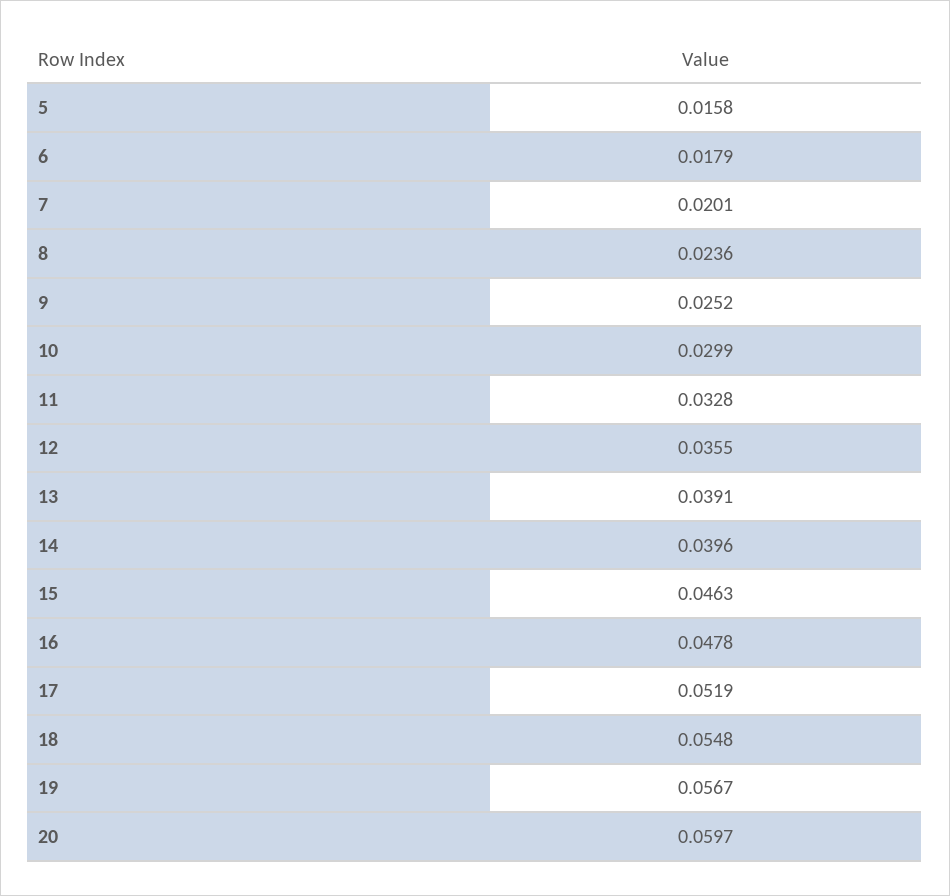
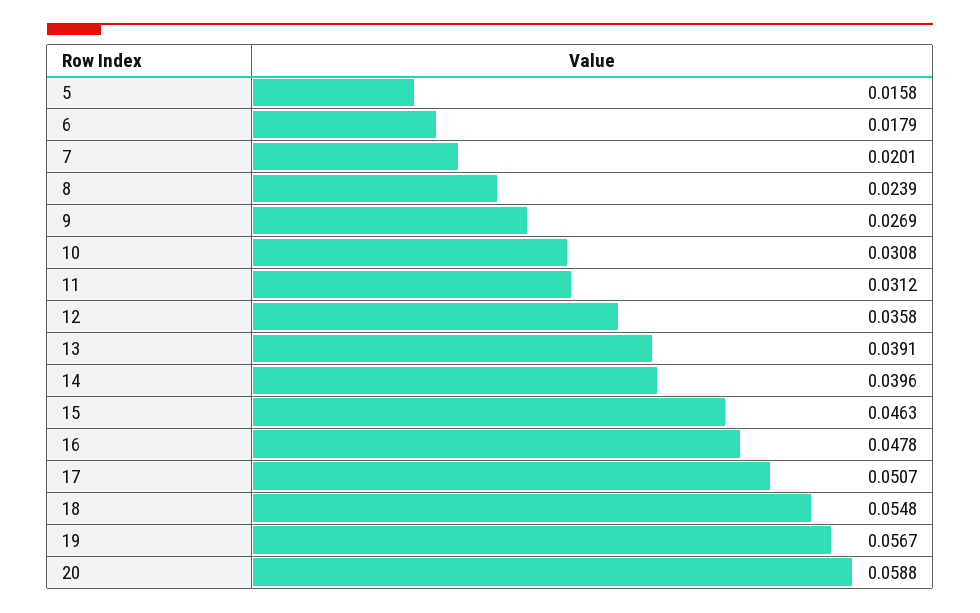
  {
    "5": 0.0158,
    "6": 0.0179,
    "7": 0.0201,
-   "8": 0.0236,
+   "8": 0.0239,
-   "9": 0.0252,
+   "9": 0.0269,
-   "10": 0.0299,
+   "10": 0.0308,
-   "11": 0.0328,
+   "11": 0.0312,
-   "12": 0.0355,
+   "12": 0.0358,
    "13": 0.0391,
    "14": 0.0396,
    "15": 0.0463,
    "16": 0.0478,
-   "17": 0.0519,
+   "17": 0.0507,
    "18": 0.0548,
    "19": 0.0567,
-   "20": 0.0597
+   "20": 0.0588
  }

